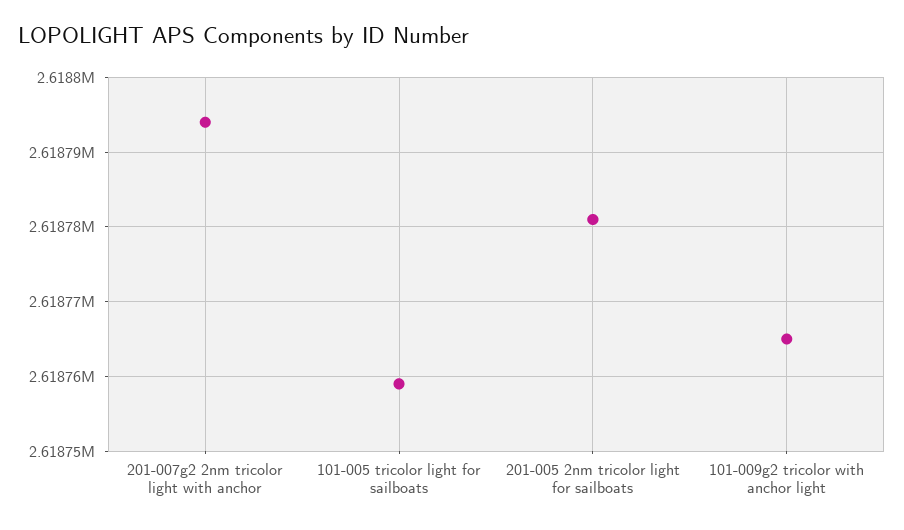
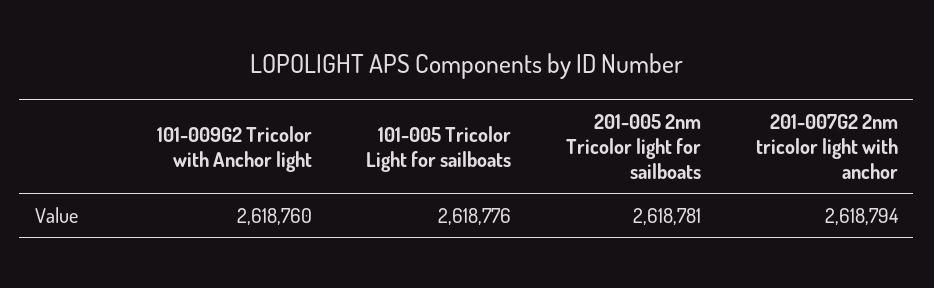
  {
    "201-007g2 2nm tricolor light with anchor": 2618794,
-   "101-005 tricolor light for sailboats": 2618759,
+   "101-005 tricolor light for sailboats": 2618776,
    "201-005 2nm tricolor light for sailboats": 2618781,
-   "101-009g2 tricolor with anchor light": 2618765
+   "101-009g2 tricolor with anchor light": 2618760
  }

